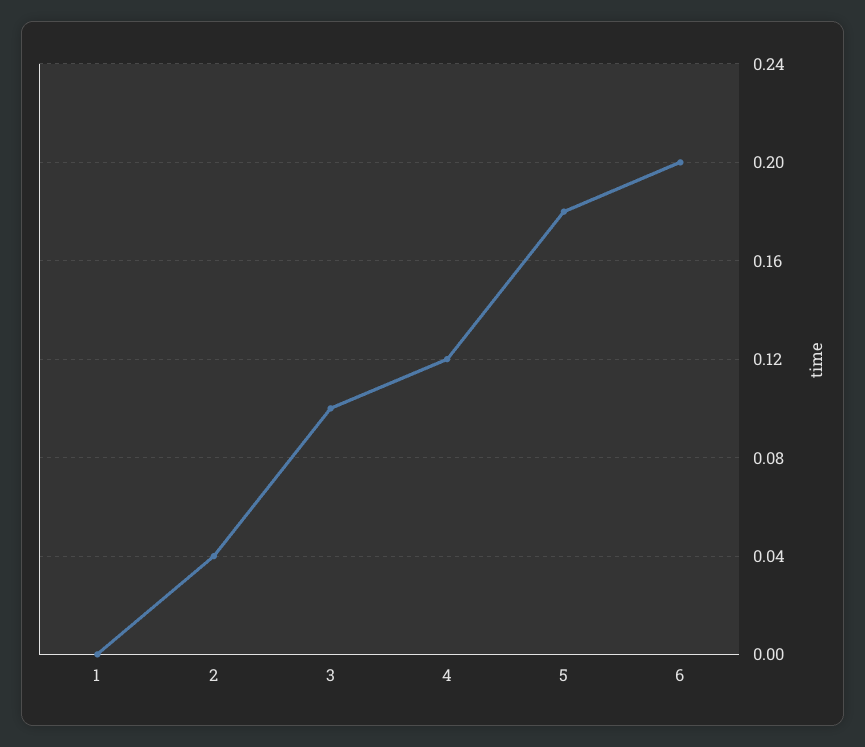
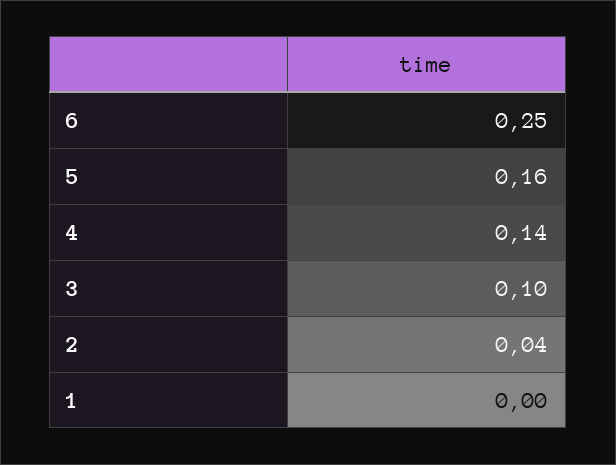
  {
    "1": 0,
    "2": 0.04,
    "3": 0.1,
-   "4": 0.12,
+   "4": 0.14,
-   "5": 0.18,
+   "5": 0.16,
-   "6": 0.2
+   "6": 0.25
  }

